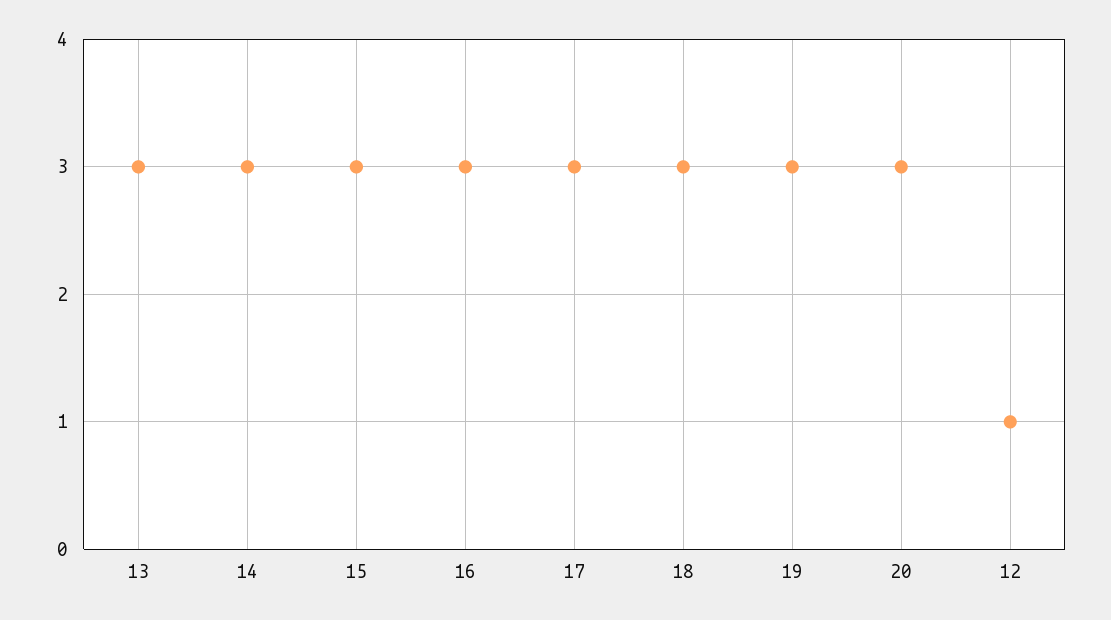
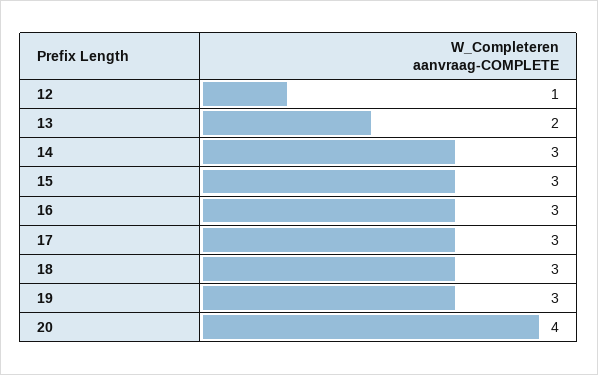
  {
-   "13": 3,
+   "13": 2,
    "14": 3,
    "15": 3,
    "16": 3,
    "17": 3,
    "18": 3,
    "19": 3,
-   "20": 3,
+   "20": 4,
    "12": 1
  }

